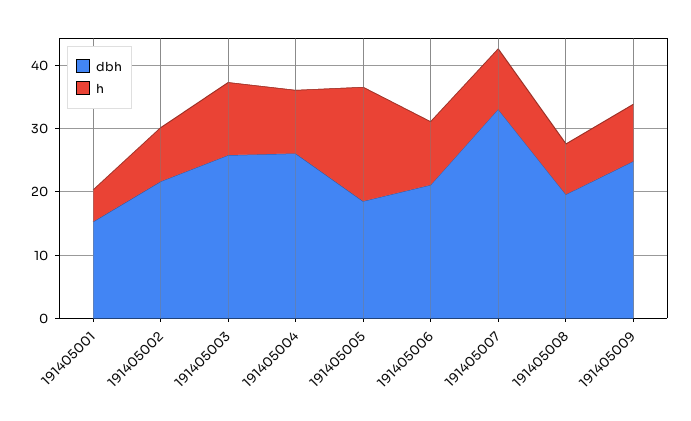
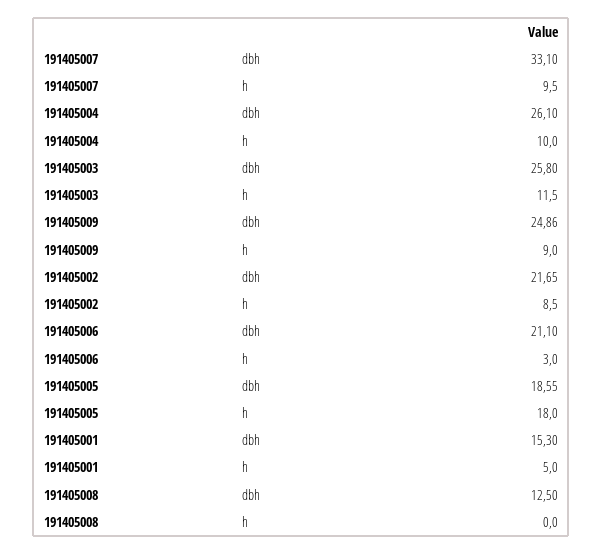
  {
    "dbh": {
      "191405001": 15.3,
      "191405002": 21.65,
      "191405003": 25.8,
      "191405004": 26.1,
      "191405005": 18.55,
      "191405006": 21.1,
      "191405007": 33.1,
-     "191405008": 20,
+     "191405008": 12.5,
      "191405009": 24.86
    },
    "h": {
      "191405001": 5,
      "191405002": 8.5,
      "191405003": 11.5,
      "191405004": 10,
      "191405005": 18,
-     "191405006": 10,
+     "191405006": 3,
      "191405007": 9.5,
-     "191405008": 8,
+     "191405008": 0,
      "191405009": 9
    }
  }

